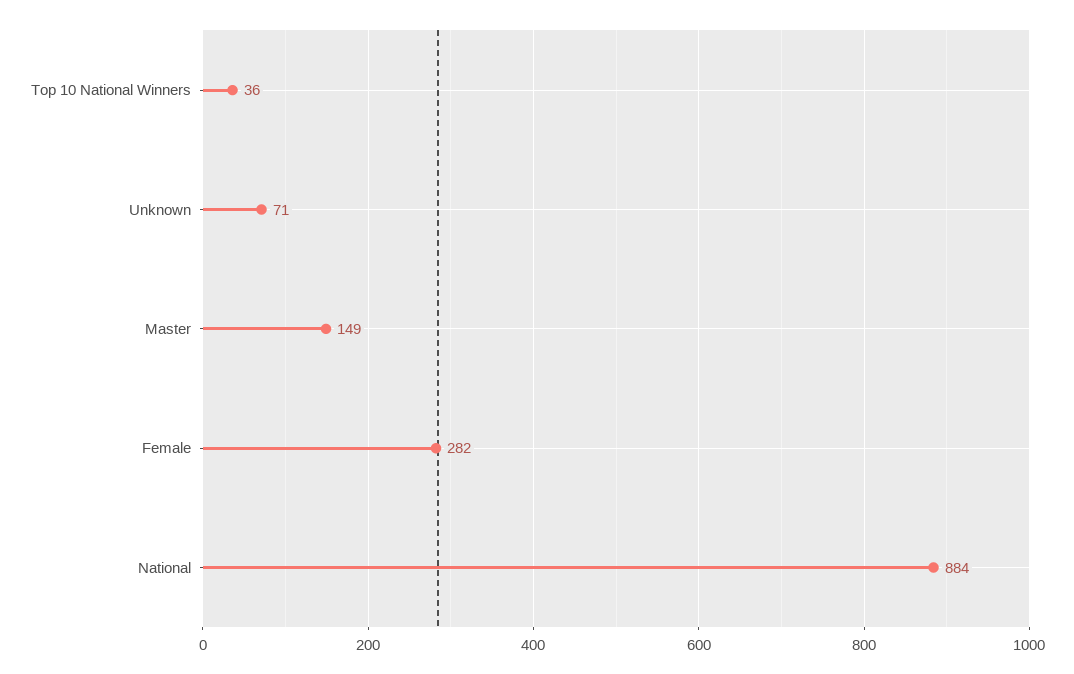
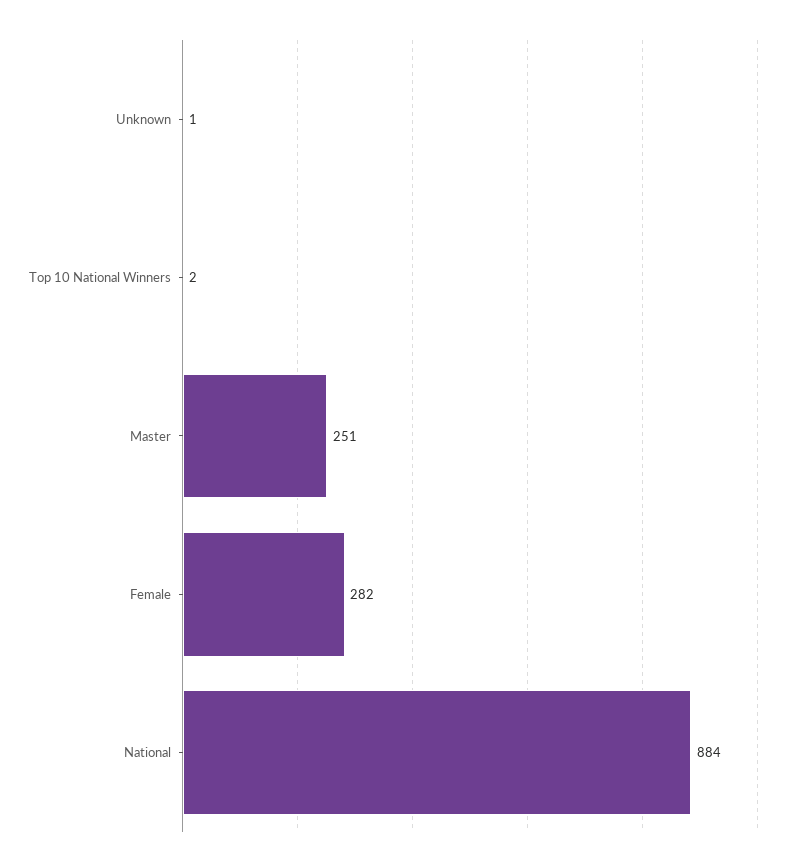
  {
-   "Top 10 National Winners": 36,
+   "Top 10 National Winners": 2,
-   "Unknown": 71,
+   "Unknown": 1,
-   "Master": 149,
+   "Master": 251,
    "Female": 282,
    "National": 884
  }

